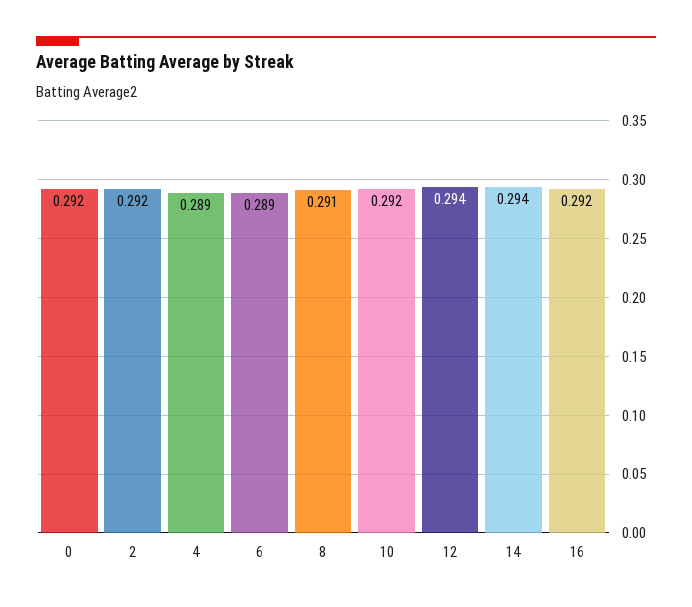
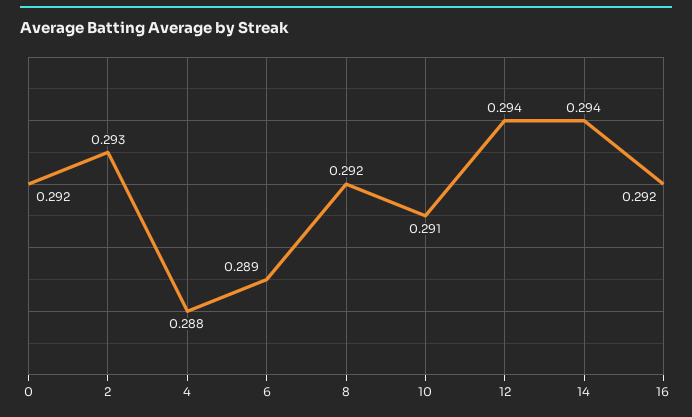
  {
    "0": 0.292,
-   "2": 0.292,
+   "2": 0.293,
-   "4": 0.289,
+   "4": 0.288,
    "6": 0.289,
-   "8": 0.291,
+   "8": 0.292,
-   "10": 0.292,
+   "10": 0.291,
    "12": 0.294,
    "14": 0.294,
    "16": 0.292
  }

